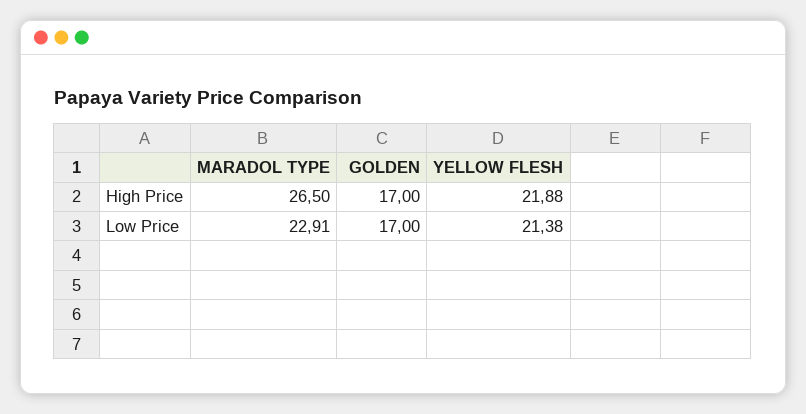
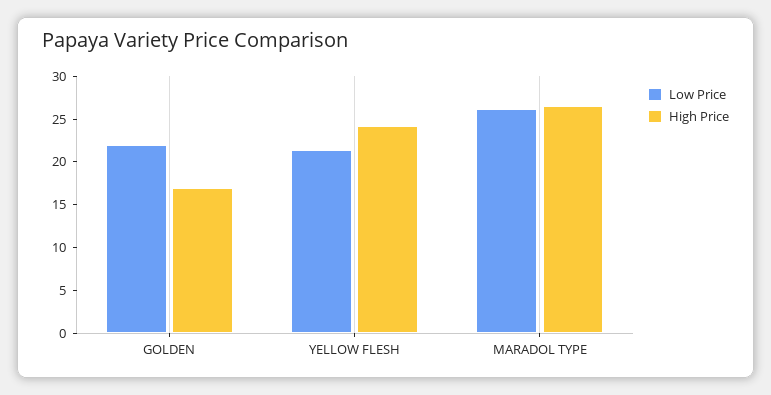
  {
    "High Price": {
      "MARADOL TYPE": 26.5,
      "GOLDEN": 17,
-     "YELLOW FLESH": 21.88
+     "YELLOW FLESH": 24
    },
    "Low Price": {
-     "MARADOL TYPE": 22.91,
+     "MARADOL TYPE": 26,
-     "GOLDEN": 17,
+     "GOLDEN": 22,
      "YELLOW FLESH": 21.38
    }
  }

